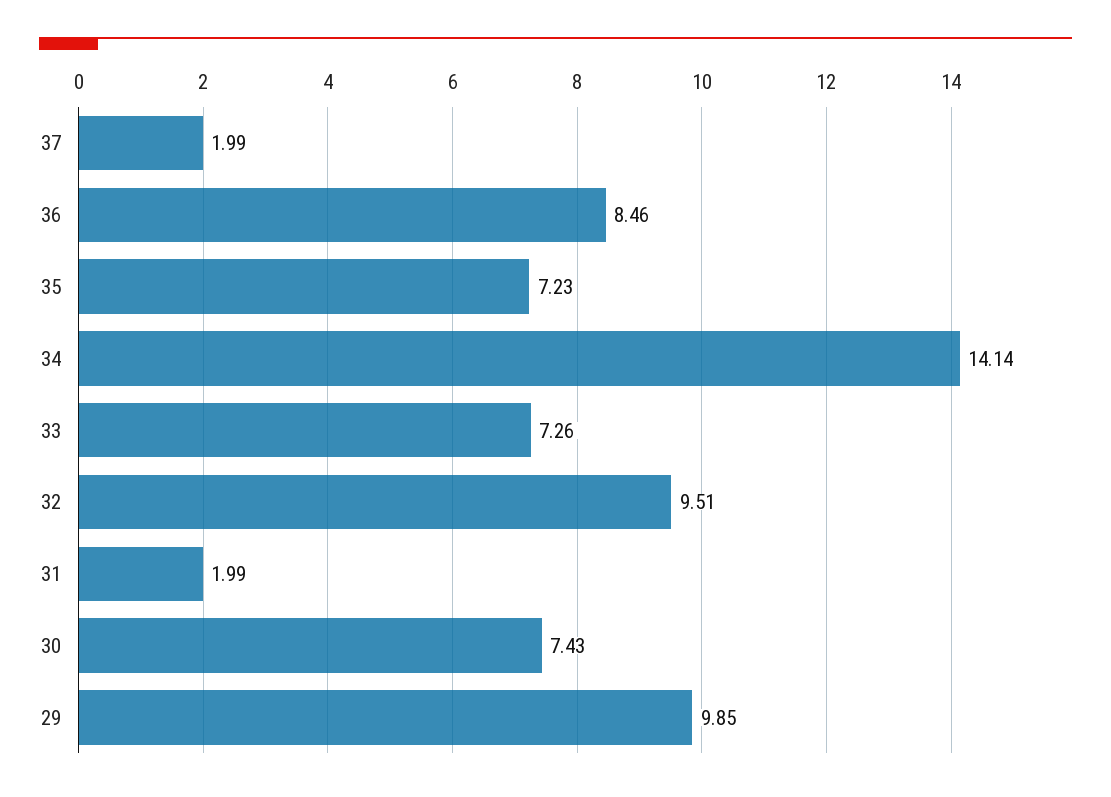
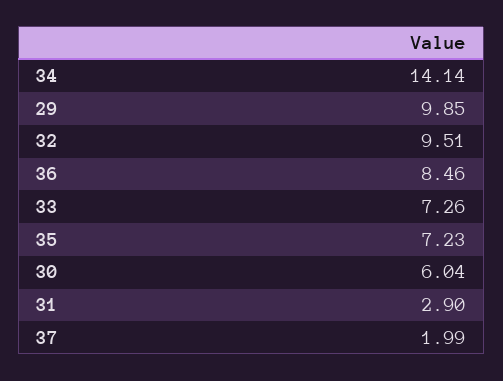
  {
    "37": 1.99,
    "36": 8.46,
    "35": 7.23,
    "34": 14.14,
    "33": 7.26,
    "32": 9.51,
-   "31": 1.99,
+   "31": 2.9,
-   "30": 7.43,
+   "30": 6.04,
    "29": 9.85
  }

